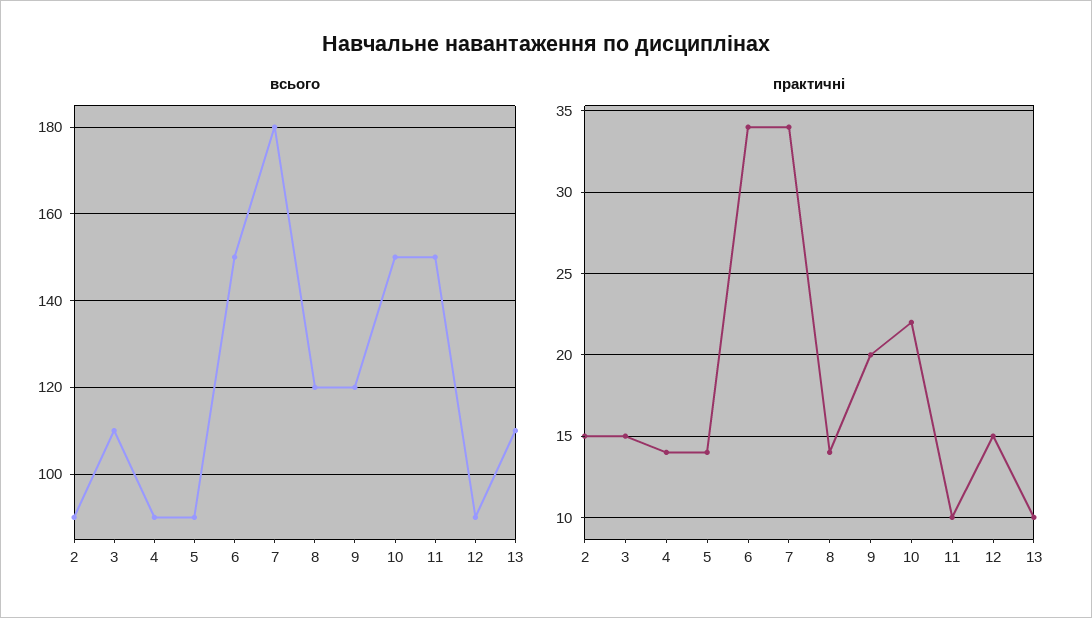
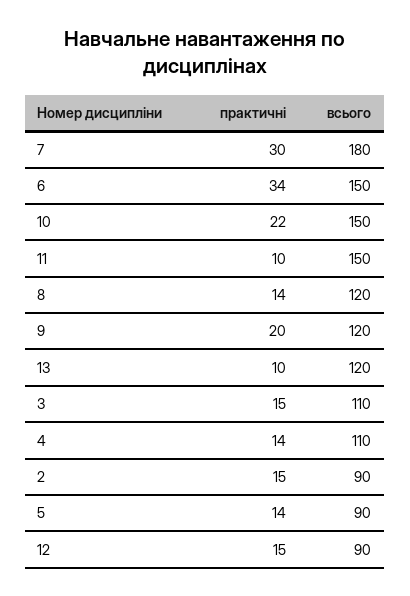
  {
    "всього": {
      "2": 90,
      "3": 110,
-     "4": 90,
+     "4": 110,
      "5": 90,
      "6": 150,
      "7": 180,
      "8": 120,
      "9": 120,
      "10": 150,
      "11": 150,
      "12": 90,
-     "13": 110
+     "13": 120
    },
    "практичні": {
      "2": 15,
      "3": 15,
      "4": 14,
      "5": 14,
      "6": 34,
-     "7": 34,
+     "7": 30,
      "8": 14,
      "9": 20,
      "10": 22,
      "11": 10,
      "12": 15,
      "13": 10
    }
  }

